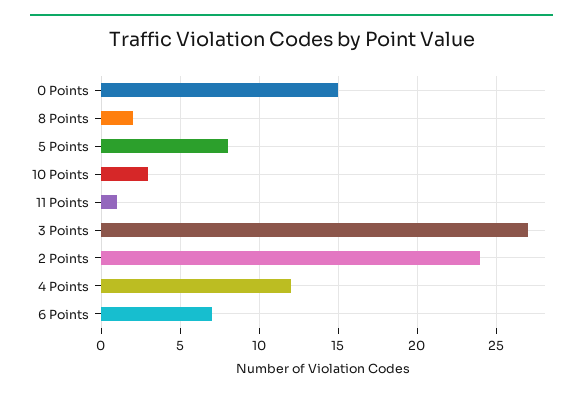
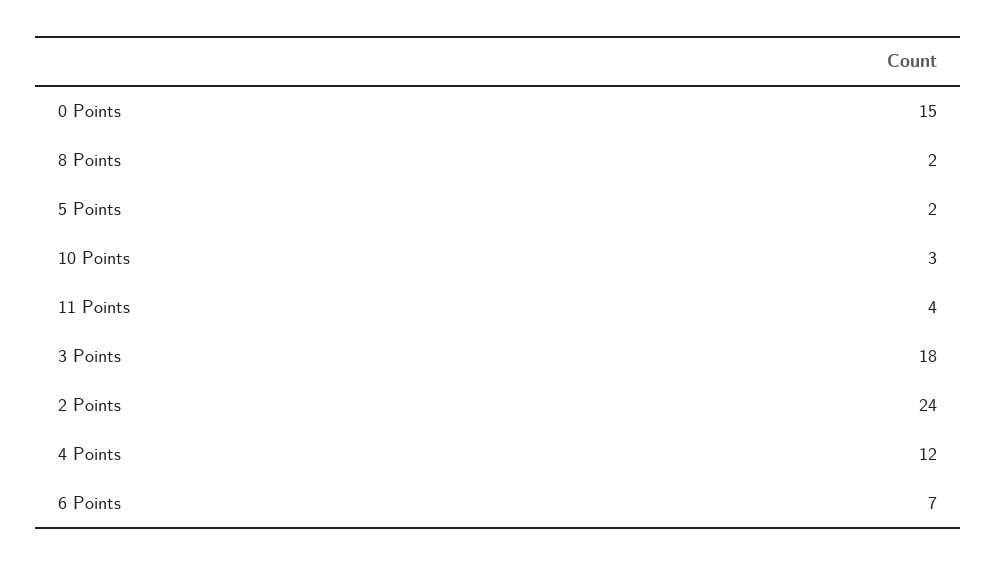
  {
    "0 Points": 15,
    "8 Points": 2,
-   "5 Points": 8,
+   "5 Points": 2,
    "10 Points": 3,
-   "11 Points": 1,
+   "11 Points": 4,
-   "3 Points": 27,
+   "3 Points": 18,
    "2 Points": 24,
    "4 Points": 12,
    "6 Points": 7
  }

